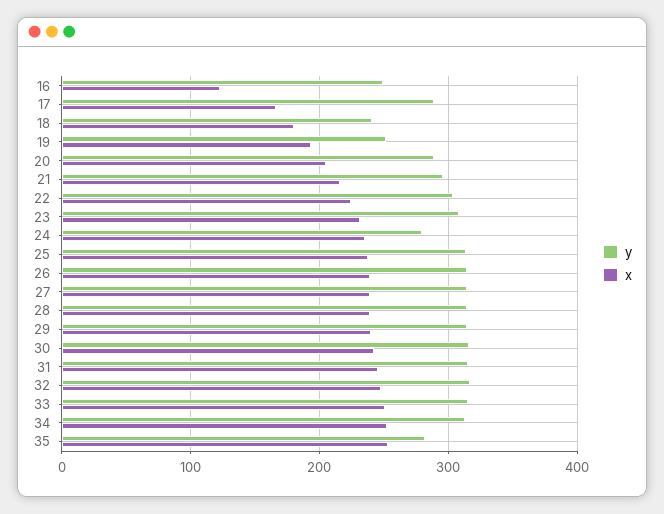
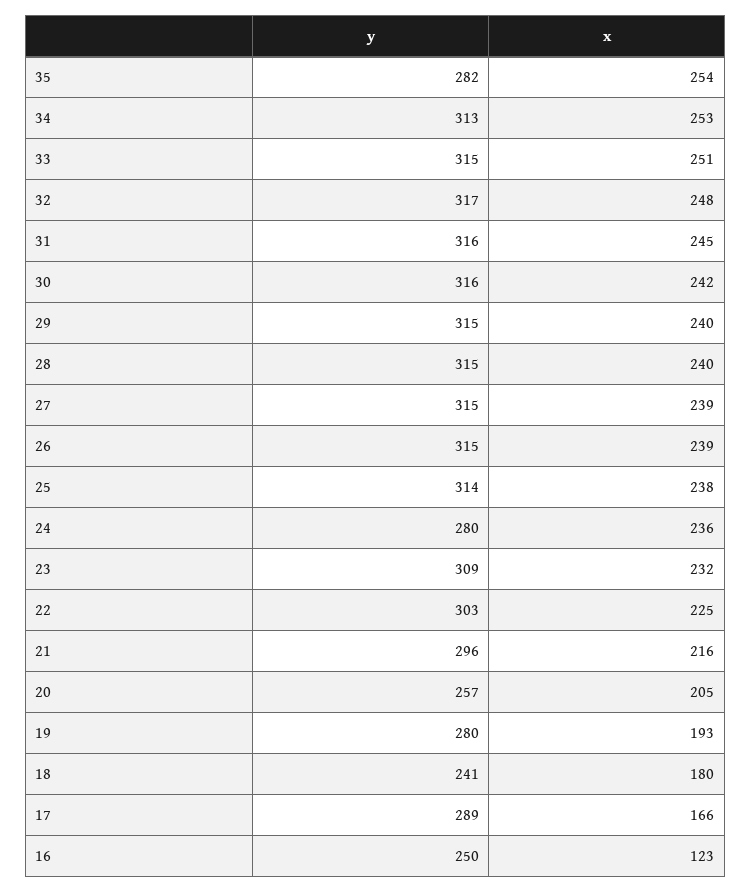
  {
    "y": {
      "16": 250,
      "17": 289,
      "18": 241,
-     "19": 250,
+     "19": 280,
-     "20": 290,
+     "20": 257,
      "21": 296,
      "22": 303,
      "23": 309,
      "24": 280,
      "25": 314,
      "26": 315,
      "27": 315,
      "28": 315,
      "29": 315,
      "30": 316,
      "31": 316,
      "32": 317,
      "33": 315,
      "34": 313,
      "35": 282
    },
    "x": {
      "16": 123,
      "17": 166,
      "18": 180,
      "19": 193,
      "20": 205,
      "21": 216,
      "22": 225,
      "23": 232,
      "24": 236,
      "25": 238,
      "26": 239,
      "27": 239,
      "28": 240,
      "29": 240,
      "30": 242,
      "31": 245,
      "32": 248,
      "33": 251,
      "34": 253,
      "35": 254
    }
  }

